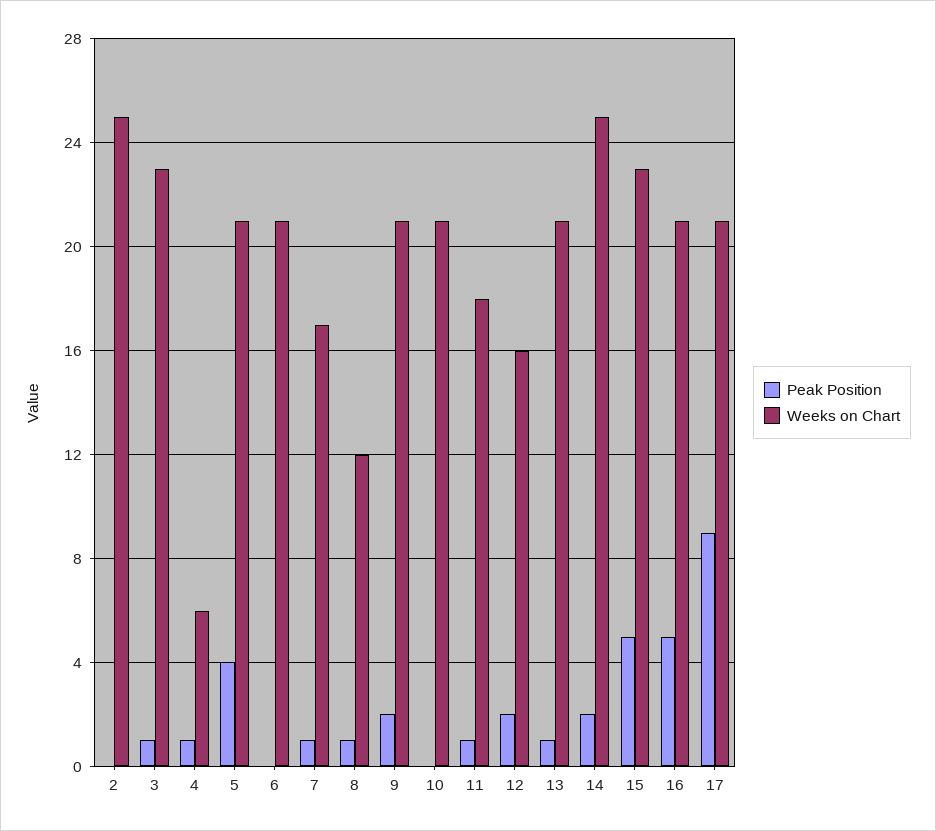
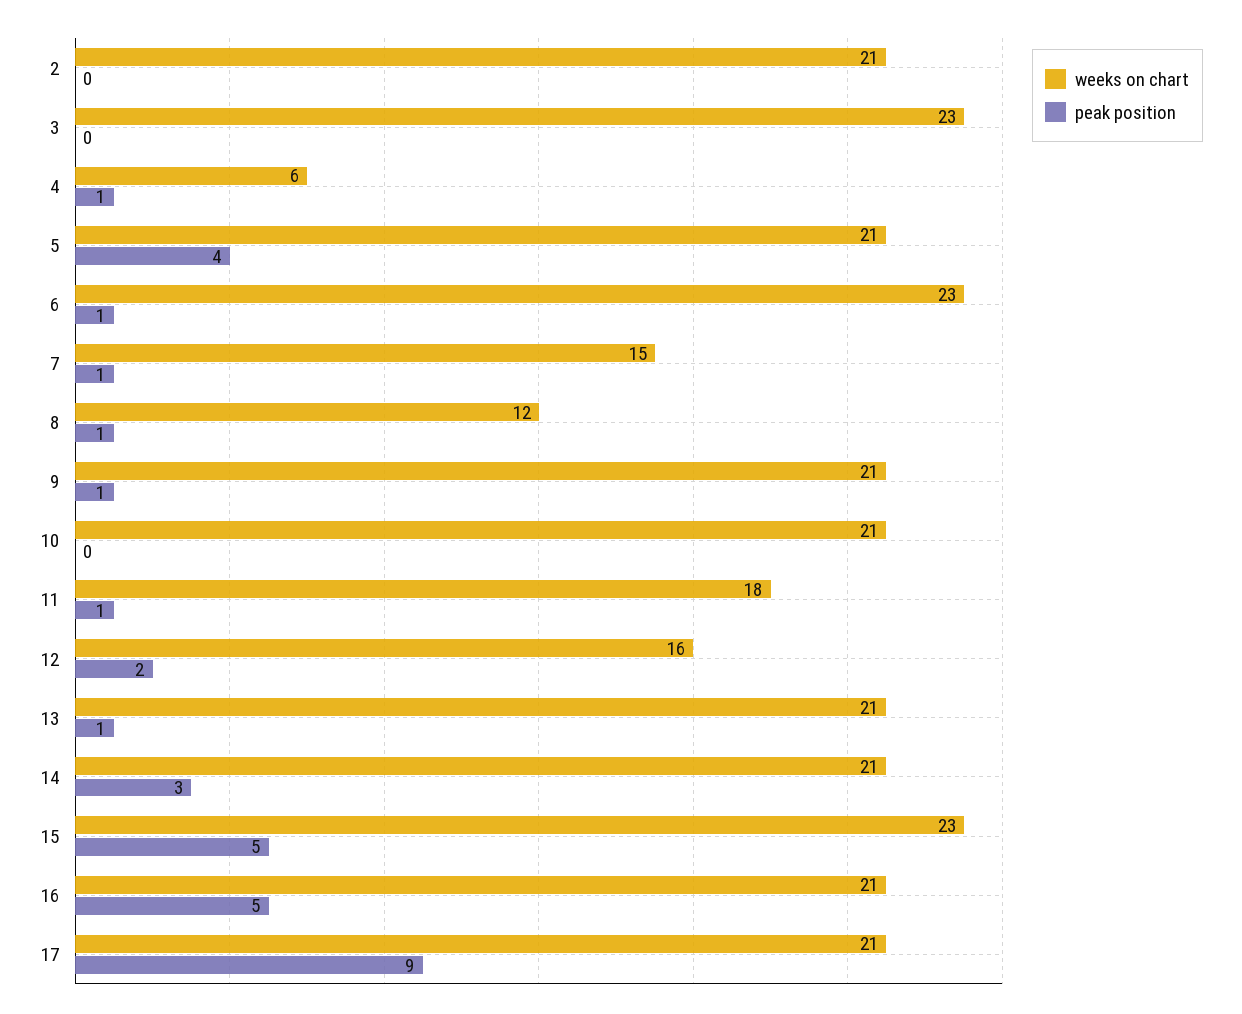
  {
    "Peak Position": {
      "2": 0,
-     "3": 1,
+     "3": 0,
      "4": 1,
      "5": 4,
-     "6": 0,
+     "6": 1,
      "7": 1,
      "8": 1,
-     "9": 2,
+     "9": 1,
      "10": 0,
      "11": 1,
      "12": 2,
      "13": 1,
-     "14": 2,
+     "14": 3,
      "15": 5,
      "16": 5,
      "17": 9
    },
    "Weeks on Chart": {
-     "2": 25,
+     "2": 21,
      "3": 23,
      "4": 6,
      "5": 21,
-     "6": 21,
+     "6": 23,
-     "7": 17,
+     "7": 15,
      "8": 12,
      "9": 21,
      "10": 21,
      "11": 18,
      "12": 16,
      "13": 21,
-     "14": 25,
+     "14": 21,
      "15": 23,
      "16": 21,
      "17": 21
    }
  }

